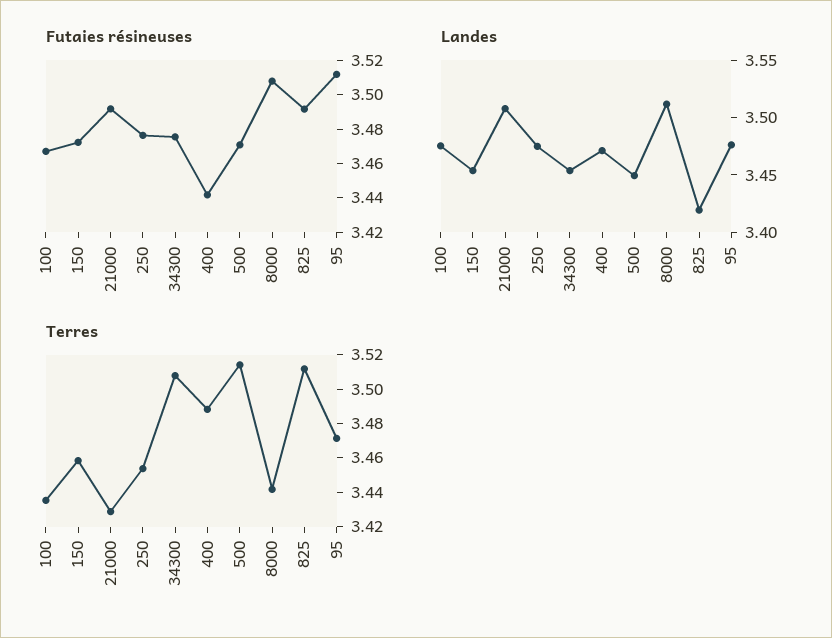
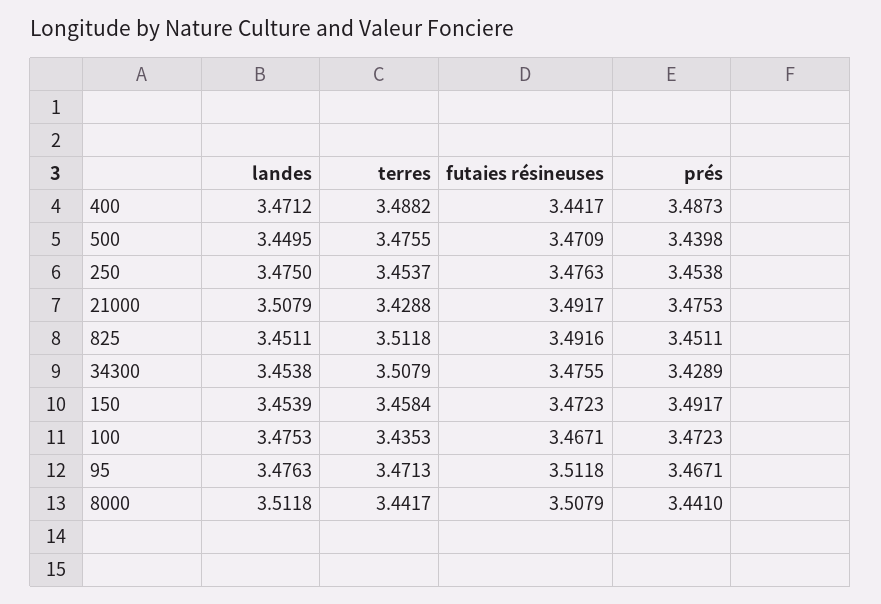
  {
    "Futaies résineuses": {
      "100": 3.4671,
      "150": 3.4723,
      "21000": 3.4917,
      "250": 3.4763,
      "34300": 3.4755,
      "400": 3.4417,
      "500": 3.4709,
      "8000": 3.5079,
      "825": 3.4916,
      "95": 3.5118
    },
    "Landes": {
      "100": 3.4753,
      "150": 3.4539,
      "21000": 3.5079,
      "250": 3.475,
      "34300": 3.4538,
      "400": 3.4712,
      "500": 3.4495,
      "8000": 3.5118,
-     "825": 3.42,
+     "825": 3.4511,
      "95": 3.4763
    },
    "Terres": {
      "100": 3.4353,
      "150": 3.4584,
      "21000": 3.4288,
      "250": 3.4537,
      "34300": 3.5079,
      "400": 3.4882,
-     "500": 3.515,
+     "500": 3.4755,
      "8000": 3.4417,
      "825": 3.5118,
      "95": 3.4713
-   }
+   },
+   "prés": {
+     "400": 3.4873,
+     "500": 3.4398,
+     "250": 3.4538,
+     "21000": 3.4753,
+     "825": 3.4511,
+     "34300": 3.4289,
+     "150": 3.4917,
+     "100": 3.4723,
+     "95": 3.4671,
+     "8000": 3.441
+   }
  }

